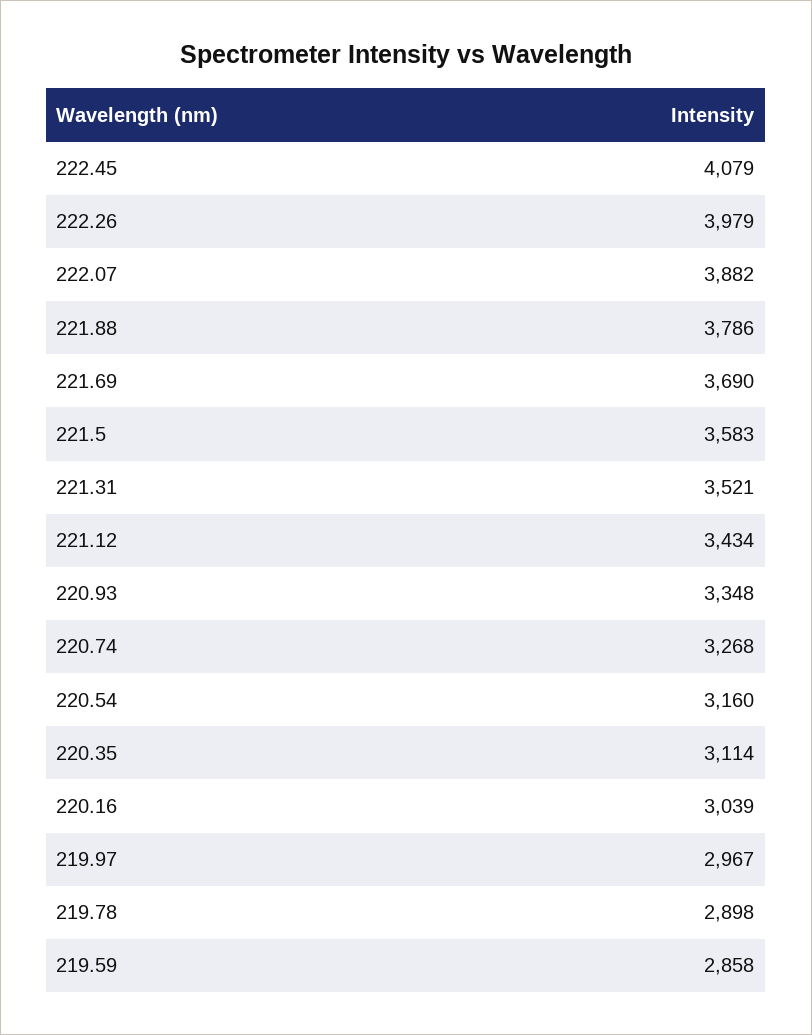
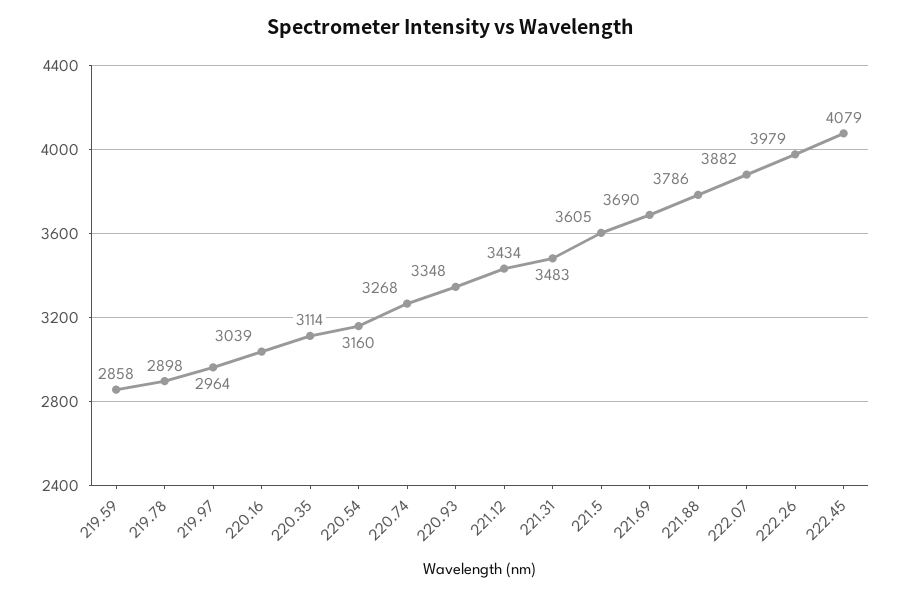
  {
    "222.45": 4079,
    "222.26": 3979,
    "222.07": 3882,
    "221.88": 3786,
    "221.69": 3690,
-   "221.5": 3583,
+   "221.5": 3605,
-   "221.31": 3521,
+   "221.31": 3483,
    "221.12": 3434,
    "220.93": 3348,
    "220.74": 3268,
    "220.54": 3160,
    "220.35": 3114,
    "220.16": 3039,
-   "219.97": 2967,
+   "219.97": 2964,
    "219.78": 2898,
    "219.59": 2858
  }

